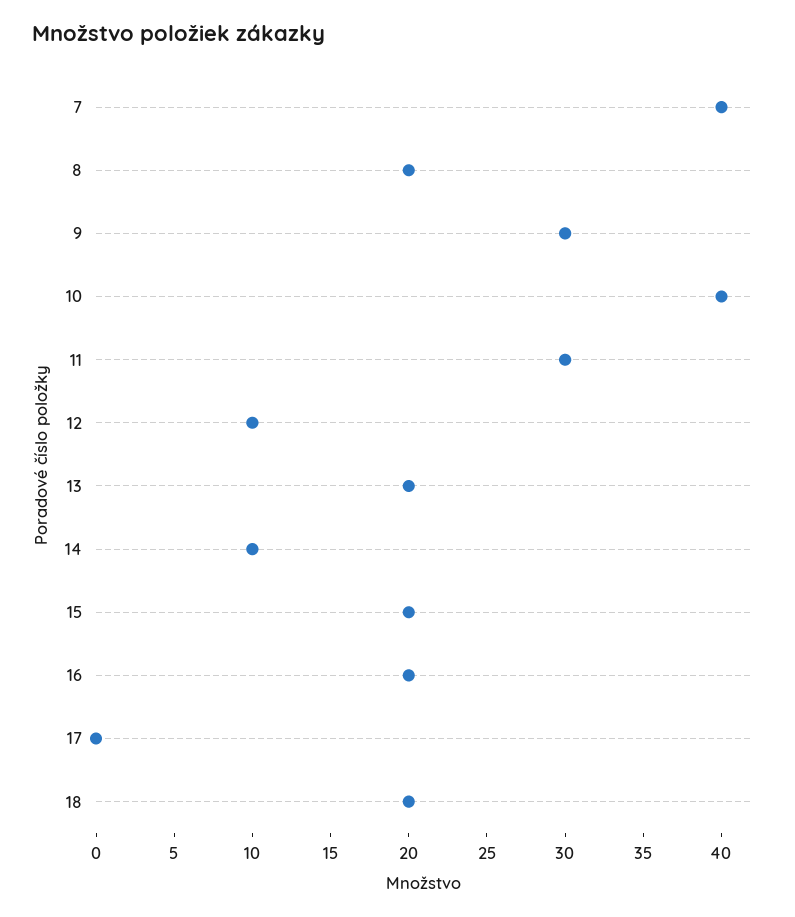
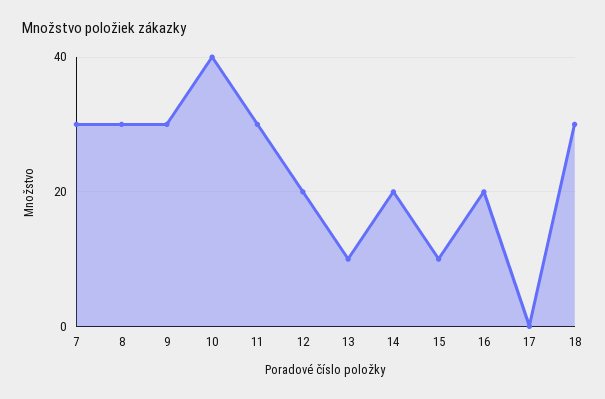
  {
-   "7": 40,
+   "7": 30,
-   "8": 20,
+   "8": 30,
    "9": 30,
    "10": 40,
    "11": 30,
-   "12": 10,
+   "12": 20,
-   "13": 20,
+   "13": 10,
-   "14": 10,
+   "14": 20,
-   "15": 20,
+   "15": 10,
    "16": 20,
    "17": 0,
-   "18": 20
+   "18": 30
  }

